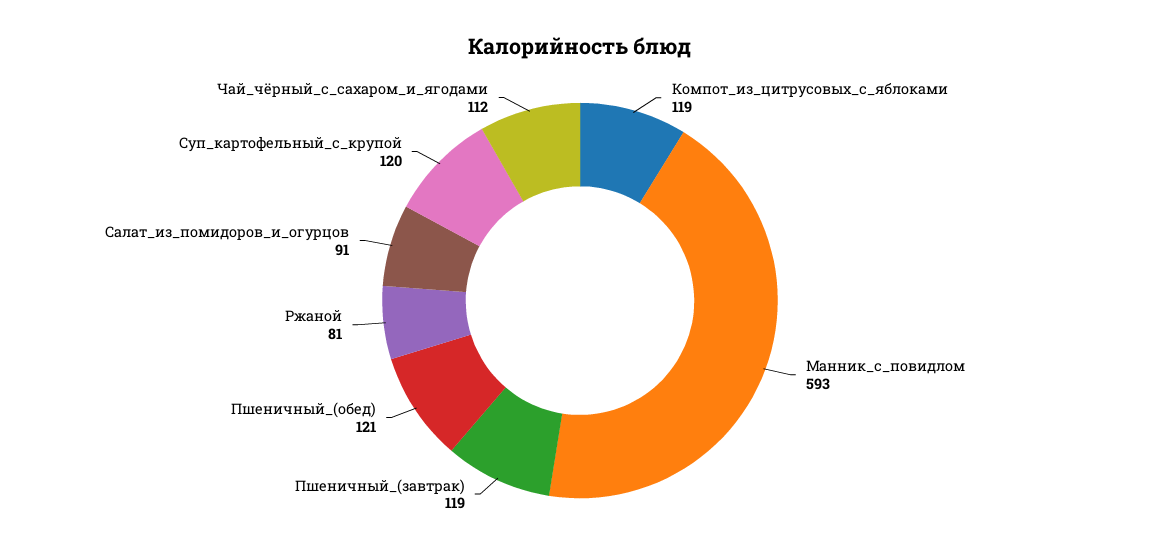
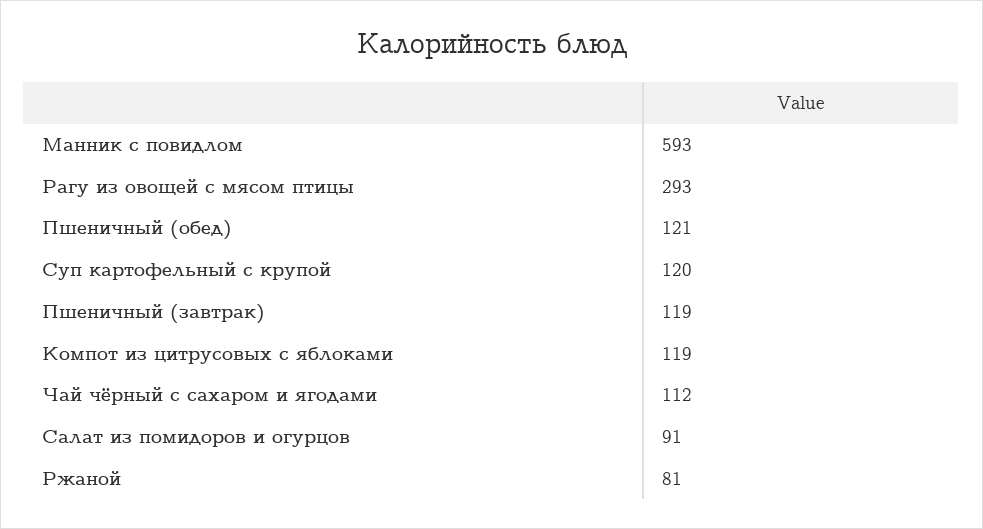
  {
    "Компот_из_цитрусовых_с_яблоками": 119,
    "Манник_с_повидлом": 593,
    "Пшеничный_(завтрак)": 119,
    "Пшеничный_(обед)": 121,
    "Ржаной": 81,
    "Салат_из_помидоров_и_огурцов": 91,
    "Суп_картофельный_с_крупой": 120,
-   "Чай_чёрный_с_сахаром_и_ягодами": 112
+   "Чай_чёрный_с_сахаром_и_ягодами": 112,
+   "Рагу из овощей с мясом птицы": 293
  }

